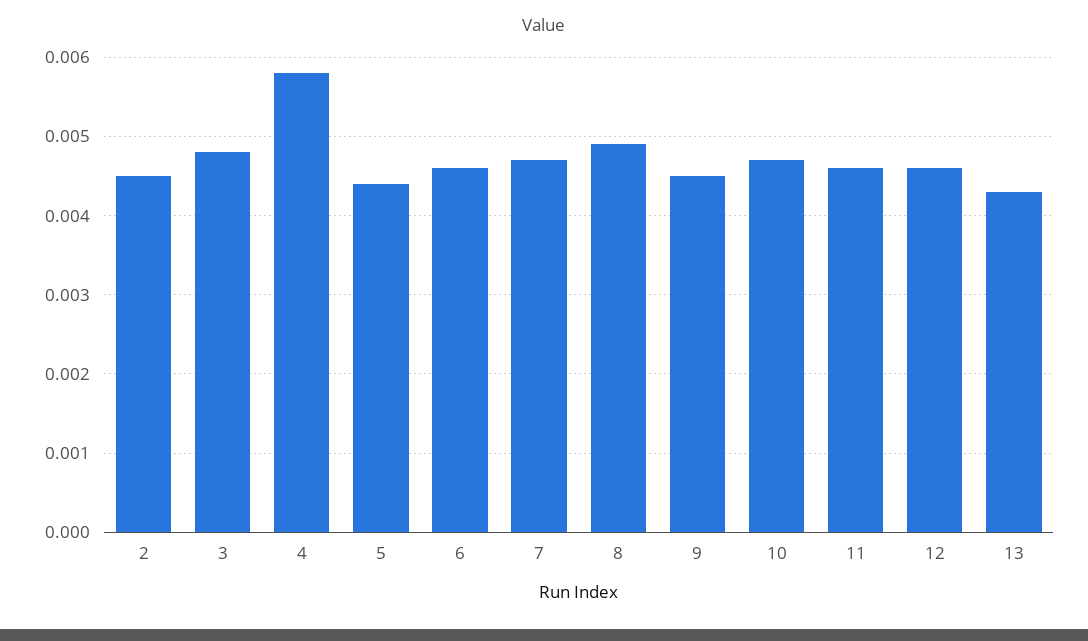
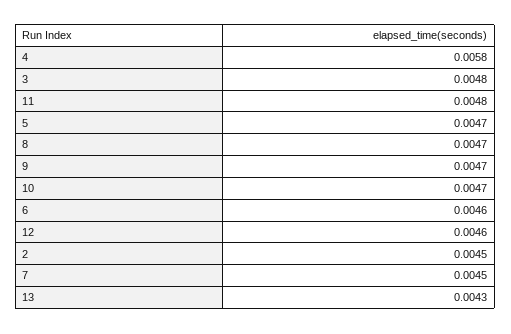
  {
    "2": 0.0045,
    "3": 0.0048,
    "4": 0.0058,
-   "5": 0.0044,
+   "5": 0.0047,
    "6": 0.0046,
-   "7": 0.0047,
+   "7": 0.0045,
-   "8": 0.0049,
+   "8": 0.0047,
-   "9": 0.0045,
+   "9": 0.0047,
    "10": 0.0047,
-   "11": 0.0046,
+   "11": 0.0048,
    "12": 0.0046,
    "13": 0.0043
  }

